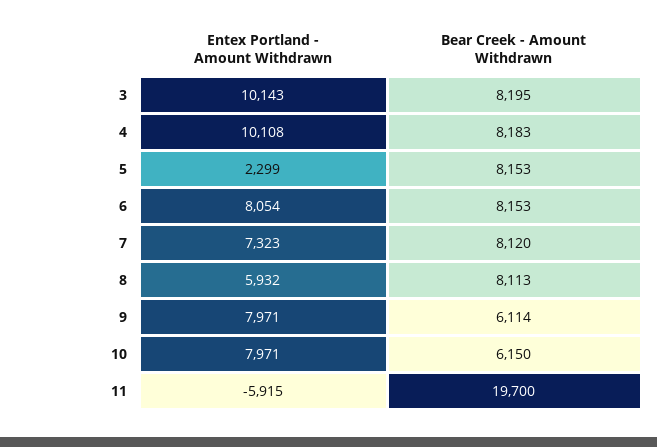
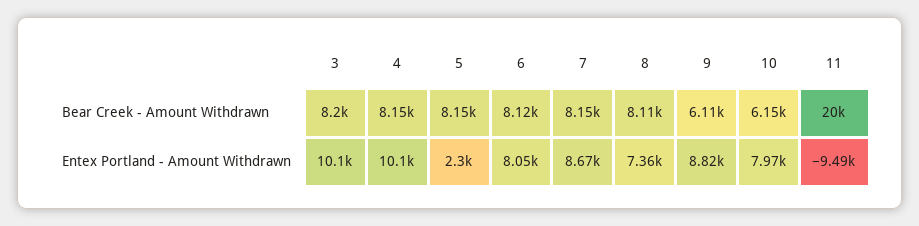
  {
    "Entex Portland - Amount Withdrawn": {
      "3": 10143,
      "4": 10108,
      "5": 2299,
      "6": 8054,
-     "7": 7323,
+     "7": 8670,
-     "8": 5932,
+     "8": 7360,
-     "9": 7971,
+     "9": 8820,
      "10": 7971,
-     "11": -5915
+     "11": -9490
    },
    "Bear Creek - Amount Withdrawn": {
      "3": 8195,
-     "4": 8183,
+     "4": 8150,
      "5": 8153,
-     "6": 8153,
+     "6": 8120,
-     "7": 8120,
+     "7": 8150,
      "8": 8113,
      "9": 6114,
      "10": 6150,
-     "11": 19700
+     "11": 20000
    }
  }

